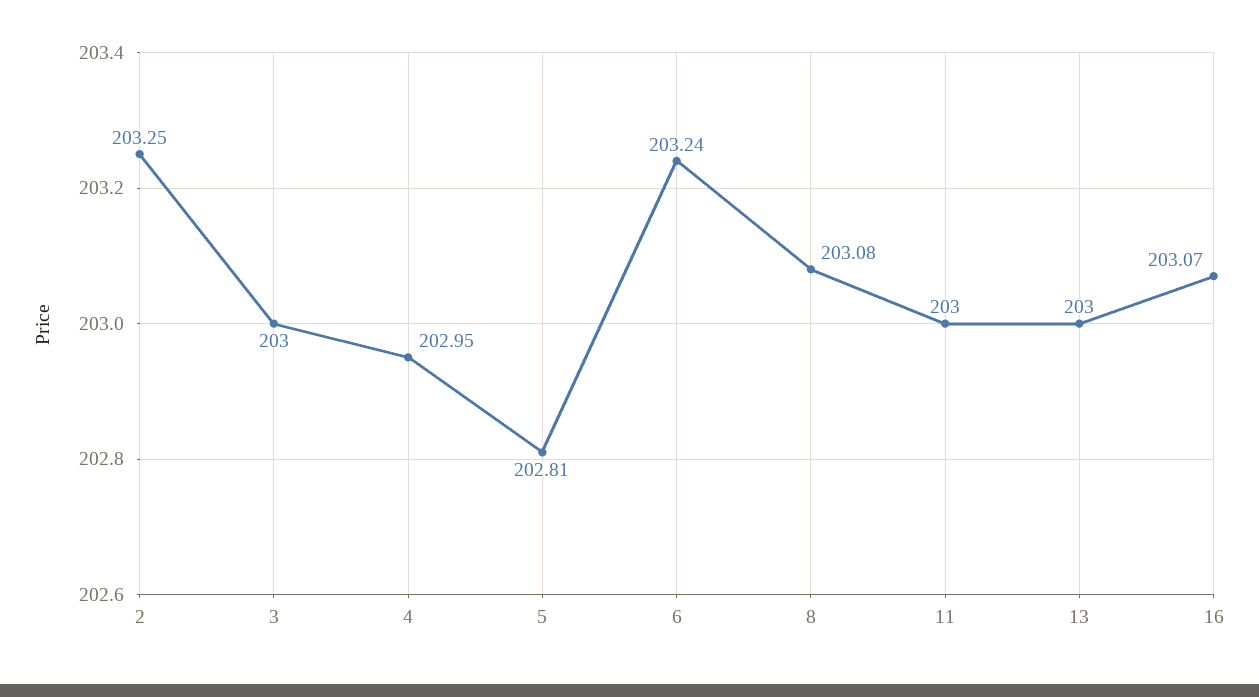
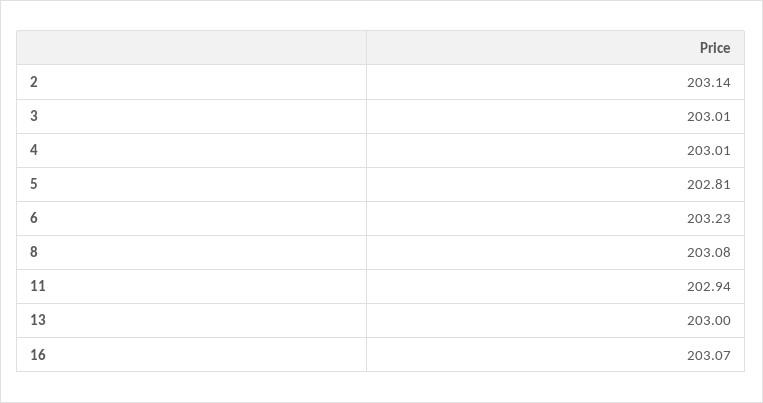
  {
-   "2": 203.25,
+   "2": 203.14,
-   "3": 203,
+   "3": 203.01,
-   "4": 202.95,
+   "4": 203.01,
    "5": 202.81,
-   "6": 203.24,
+   "6": 203.23,
    "8": 203.08,
-   "11": 203,
+   "11": 202.94,
    "13": 203,
    "16": 203.07
  }

